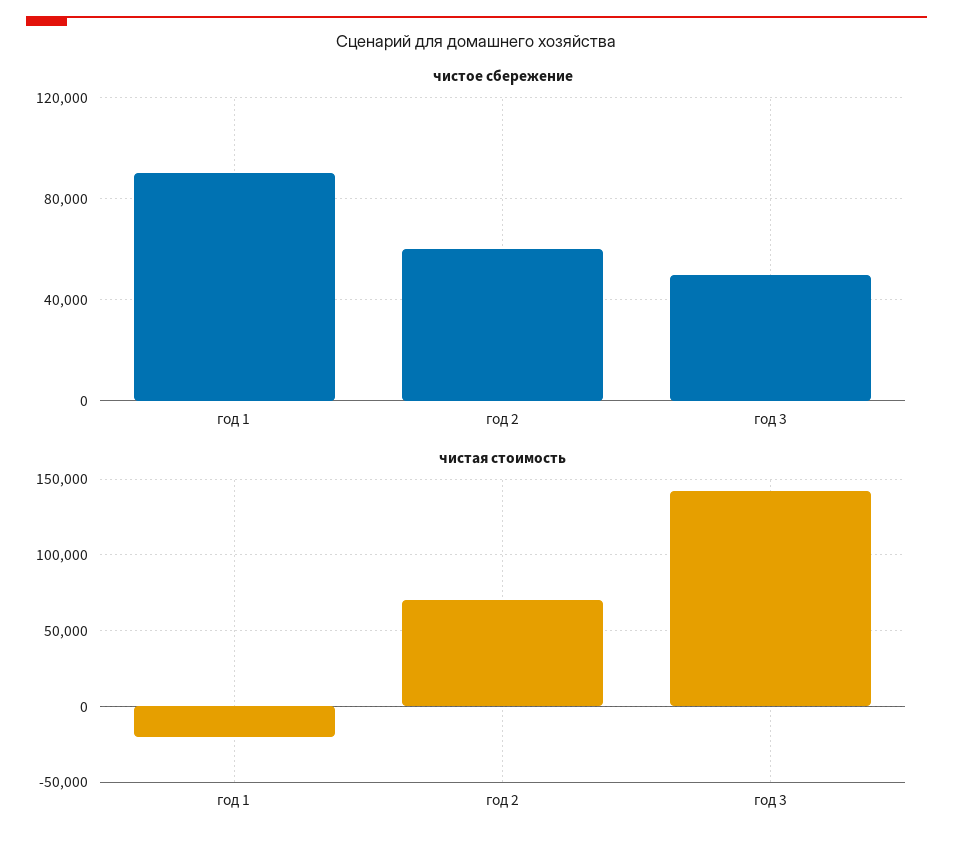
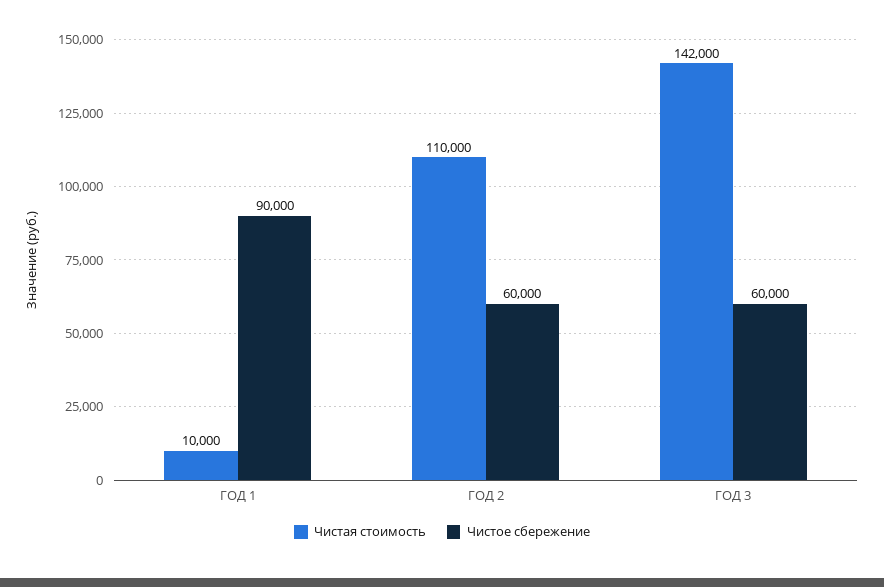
  {
    "чистое сбережение": {
      "год 1": 90000,
      "год 2": 60000,
-     "год 3": 50000
+     "год 3": 60000
    },
    "чистая стоимость": {
-     "год 1": -20000,
+     "год 1": 10000,
-     "год 2": 70000,
+     "год 2": 110000,
      "год 3": 142000
    }
  }

